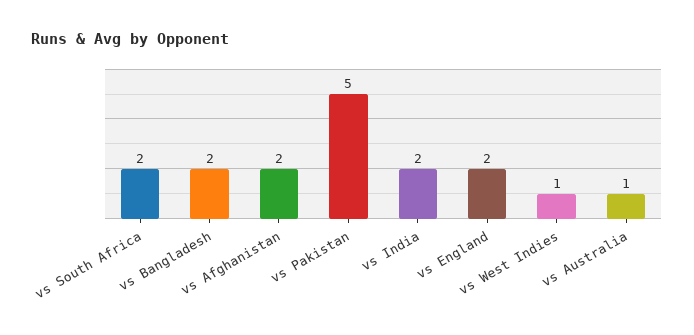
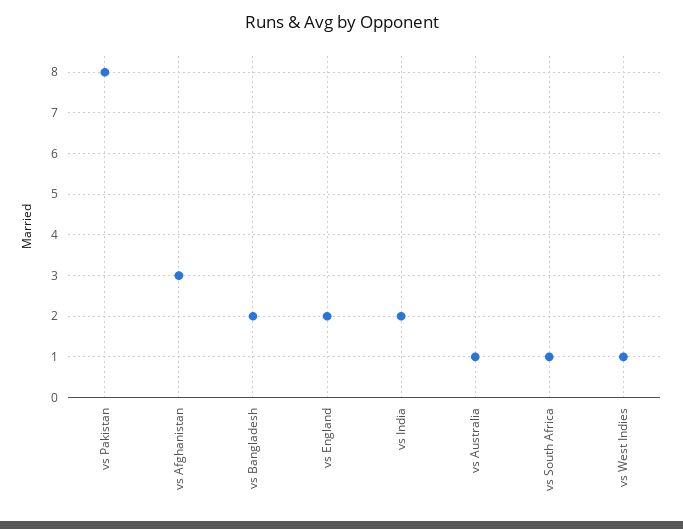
  {
-   "vs South Africa": 2,
+   "vs South Africa": 1,
    "vs Bangladesh": 2,
-   "vs Afghanistan": 2,
+   "vs Afghanistan": 3,
-   "vs Pakistan": 5,
+   "vs Pakistan": 8,
    "vs India": 2,
    "vs England": 2,
    "vs West Indies": 1,
    "vs Australia": 1
  }

